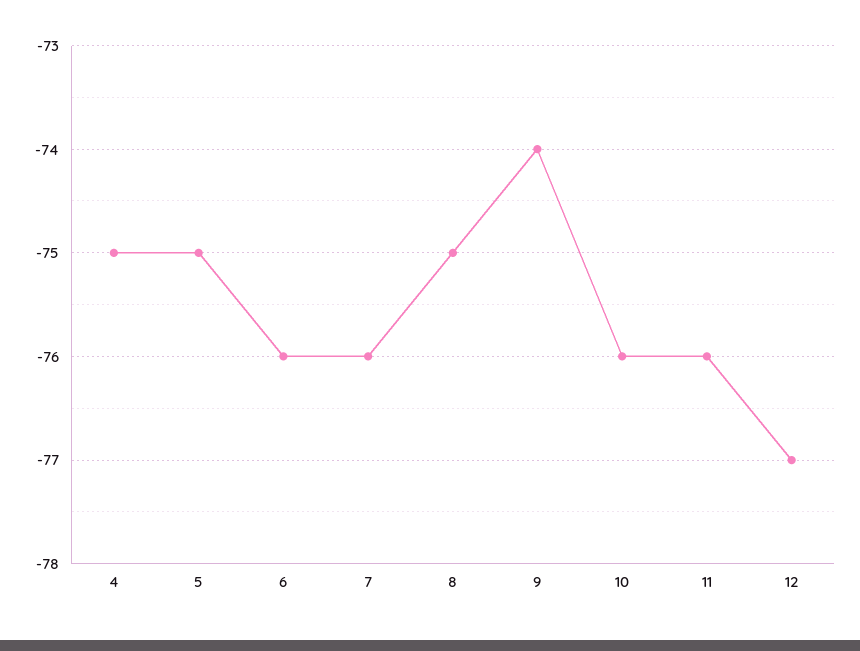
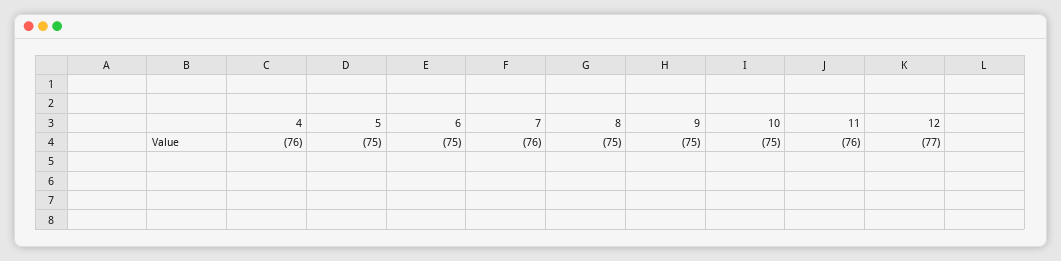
  {
-   "4": -75,
+   "4": -76,
    "5": -75,
-   "6": -76,
+   "6": -75,
    "7": -76,
    "8": -75,
-   "9": -74,
+   "9": -75,
-   "10": -76,
+   "10": -75,
    "11": -76,
    "12": -77
  }

